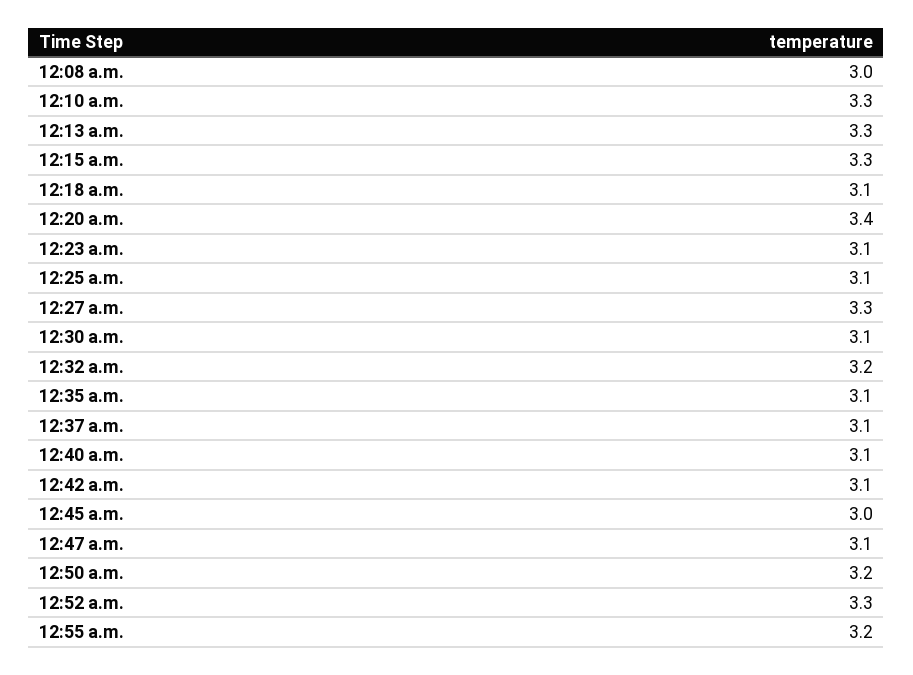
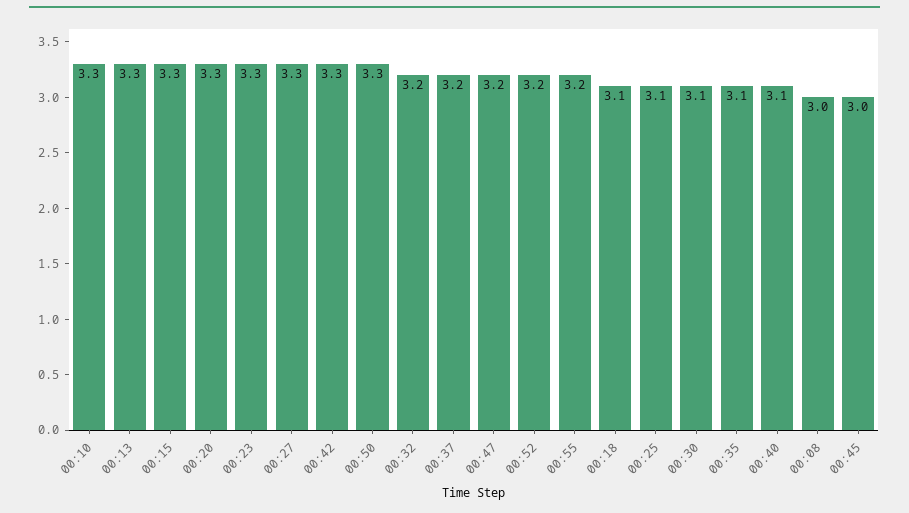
  {
    "12:08 a.m.": 3,
    "12:10 a.m.": 3.3,
    "12:13 a.m.": 3.3,
    "12:15 a.m.": 3.3,
    "12:18 a.m.": 3.1,
-   "12:20 a.m.": 3.4,
+   "12:20 a.m.": 3.3,
-   "12:23 a.m.": 3.1,
+   "12:23 a.m.": 3.3,
    "12:25 a.m.": 3.1,
    "12:27 a.m.": 3.3,
    "12:30 a.m.": 3.1,
    "12:32 a.m.": 3.2,
    "12:35 a.m.": 3.1,
-   "12:37 a.m.": 3.1,
+   "12:37 a.m.": 3.2,
    "12:40 a.m.": 3.1,
-   "12:42 a.m.": 3.1,
+   "12:42 a.m.": 3.3,
    "12:45 a.m.": 3,
-   "12:47 a.m.": 3.1,
+   "12:47 a.m.": 3.2,
-   "12:50 a.m.": 3.2,
+   "12:50 a.m.": 3.3,
-   "12:52 a.m.": 3.3,
+   "12:52 a.m.": 3.2,
    "12:55 a.m.": 3.2
  }

